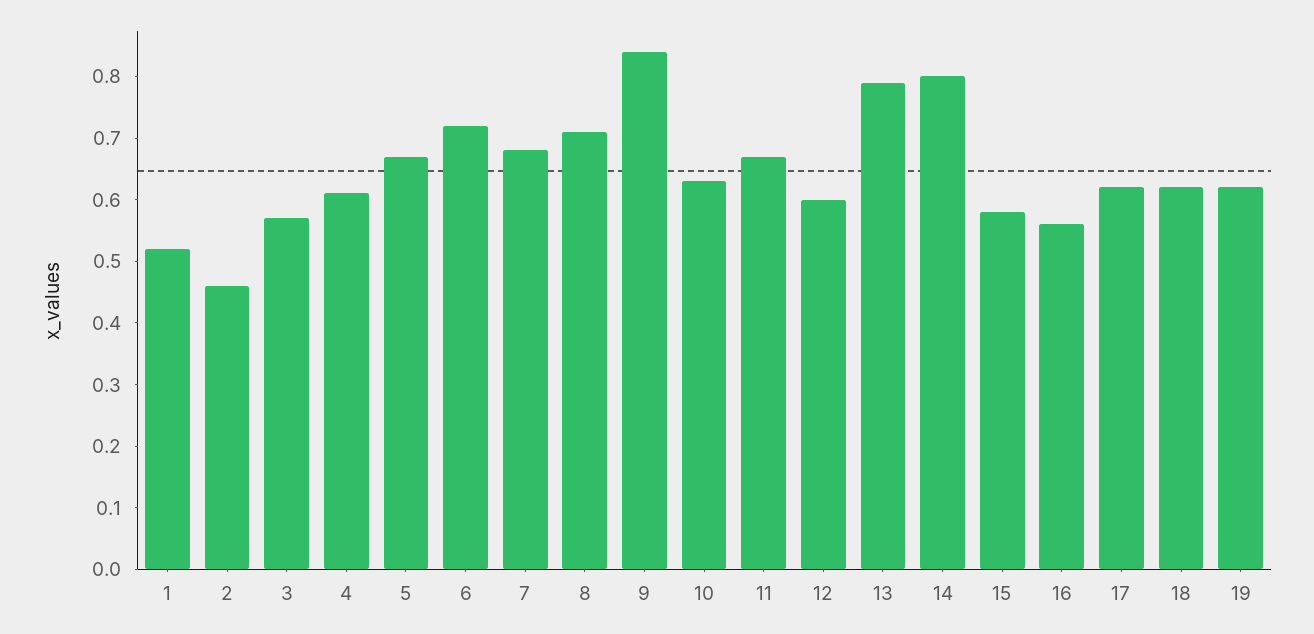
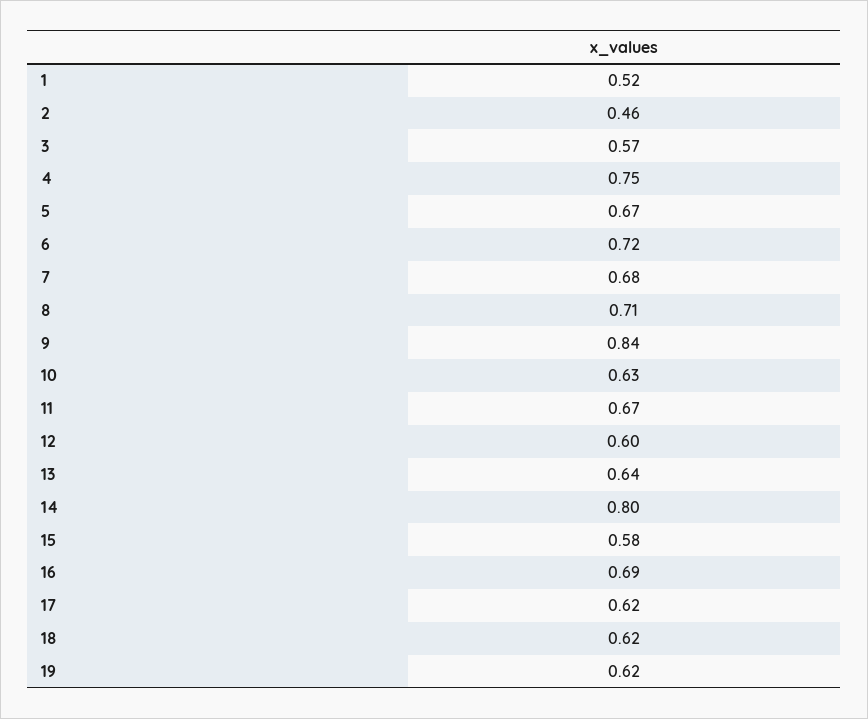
  {
    "1": 0.52,
    "2": 0.46,
    "3": 0.57,
-   "4": 0.6,
+   "4": 0.75,
    "5": 0.67,
    "6": 0.72,
    "7": 0.68,
    "8": 0.71,
    "9": 0.84,
    "10": 0.63,
    "11": 0.67,
    "12": 0.6,
-   "13": 0.8,
+   "13": 0.64,
    "14": 0.8,
    "15": 0.58,
-   "16": 0.55,
+   "16": 0.69,
    "17": 0.62,
    "18": 0.62,
    "19": 0.62
  }

